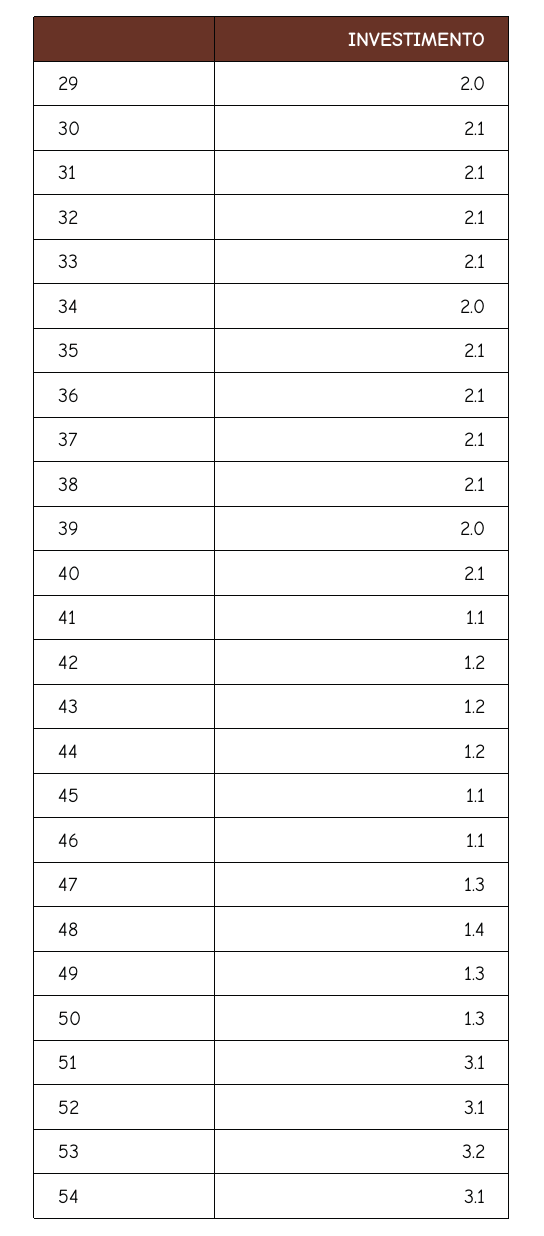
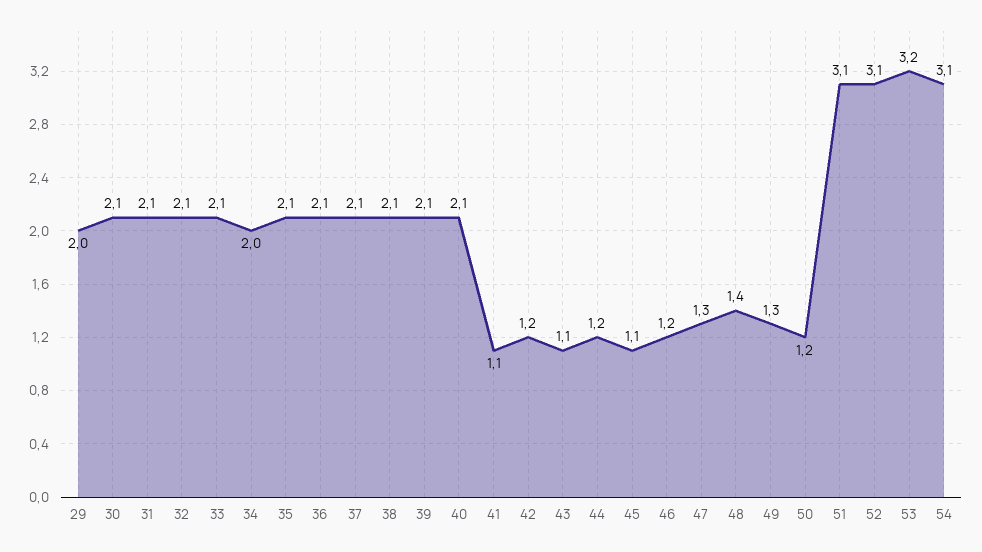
  {
    "29": 2,
    "30": 2.1,
    "31": 2.1,
    "32": 2.1,
    "33": 2.1,
    "34": 2,
    "35": 2.1,
    "36": 2.1,
    "37": 2.1,
    "38": 2.1,
-   "39": 2,
+   "39": 2.1,
    "40": 2.1,
    "41": 1.1,
    "42": 1.2,
-   "43": 1.2,
+   "43": 1.1,
    "44": 1.2,
    "45": 1.1,
-   "46": 1.1,
+   "46": 1.2,
    "47": 1.3,
    "48": 1.4,
    "49": 1.3,
-   "50": 1.3,
+   "50": 1.2,
    "51": 3.1,
    "52": 3.1,
    "53": 3.2,
    "54": 3.1
  }

